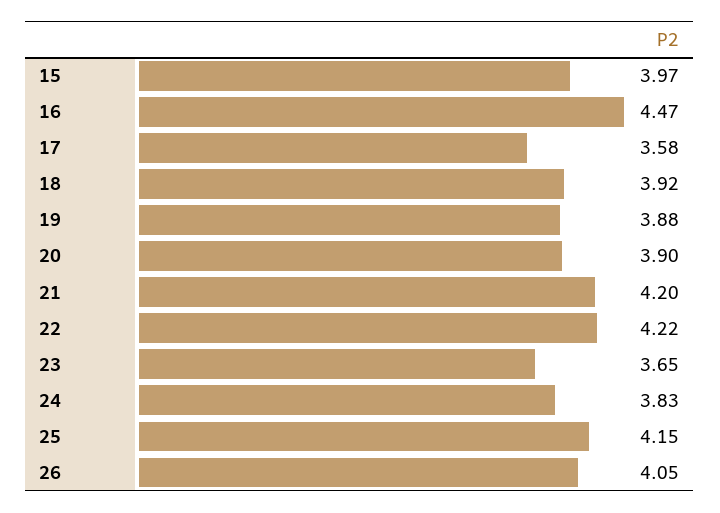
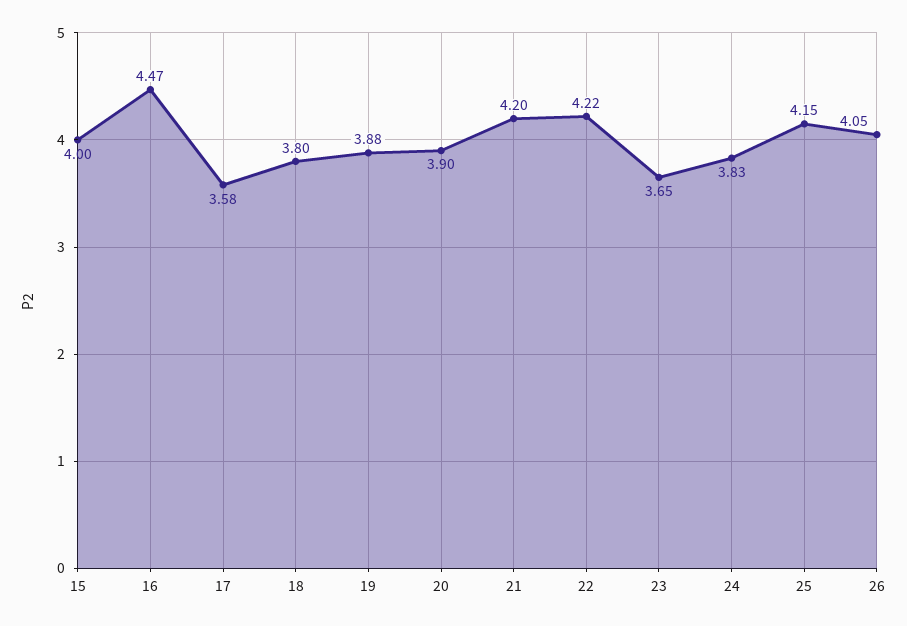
  {
-   "15": 3.97,
+   "15": 4,
    "16": 4.47,
    "17": 3.58,
-   "18": 3.92,
+   "18": 3.8,
    "19": 3.88,
    "20": 3.9,
    "21": 4.2,
    "22": 4.22,
    "23": 3.65,
    "24": 3.83,
    "25": 4.15,
    "26": 4.05
  }

